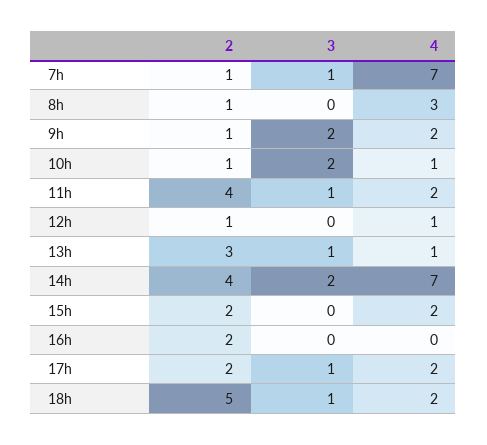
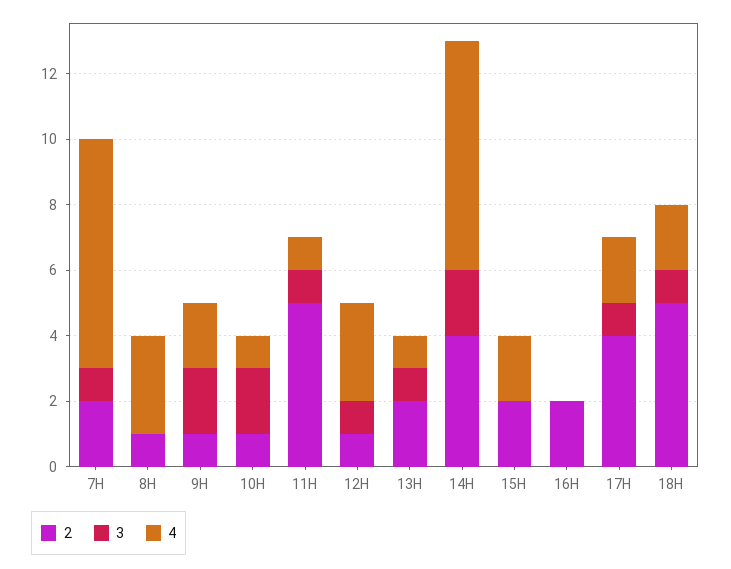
  {
    "2": {
-     "7h": 1,
+     "7h": 2,
      "8h": 1,
      "9h": 1,
      "10h": 1,
-     "11h": 4,
+     "11h": 5,
      "12h": 1,
-     "13h": 3,
+     "13h": 2,
      "14h": 4,
      "15h": 2,
      "16h": 2,
-     "17h": 2,
+     "17h": 4,
      "18h": 5
    },
    "3": {
      "7h": 1,
      "8h": 0,
      "9h": 2,
      "10h": 2,
      "11h": 1,
-     "12h": 0,
+     "12h": 1,
      "13h": 1,
      "14h": 2,
      "15h": 0,
      "16h": 0,
      "17h": 1,
      "18h": 1
    },
    "4": {
      "7h": 7,
      "8h": 3,
      "9h": 2,
      "10h": 1,
-     "11h": 2,
+     "11h": 1,
-     "12h": 1,
+     "12h": 3,
      "13h": 1,
      "14h": 7,
      "15h": 2,
      "16h": 0,
      "17h": 2,
      "18h": 2
    }
  }

